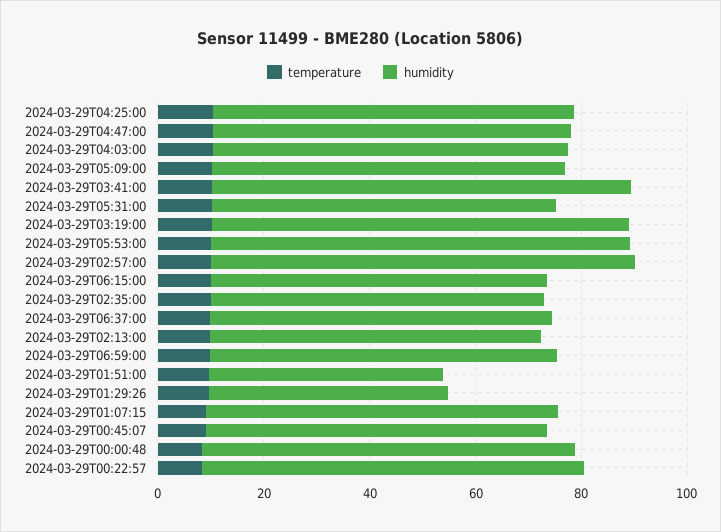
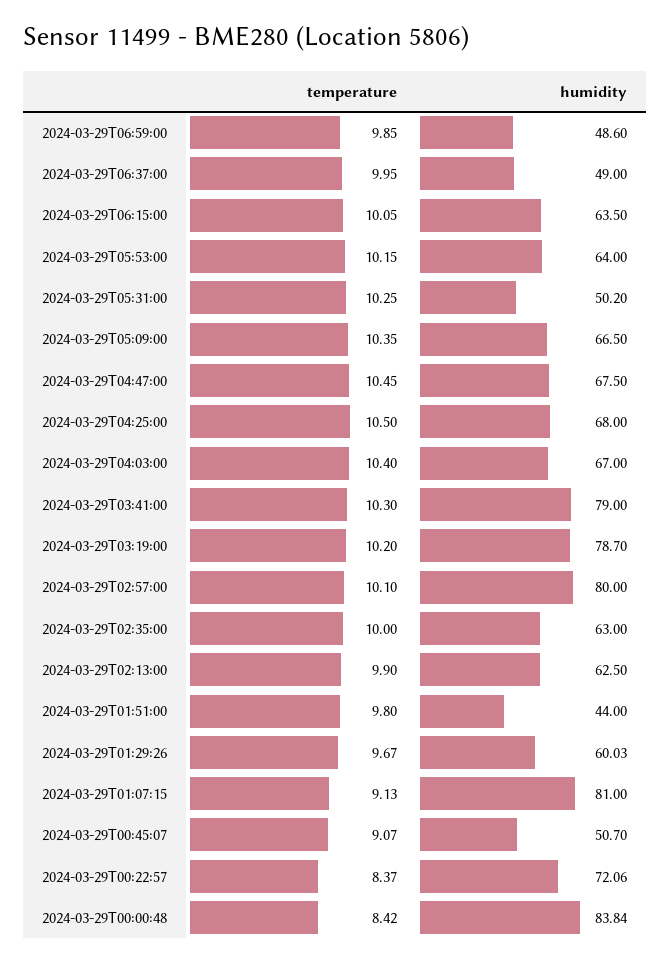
  {
    "temperature": {
      "2024-03-29T04:25:00": 10.5,
      "2024-03-29T04:47:00": 10.45,
      "2024-03-29T04:03:00": 10.4,
      "2024-03-29T05:09:00": 10.35,
      "2024-03-29T03:41:00": 10.3,
      "2024-03-29T05:31:00": 10.25,
      "2024-03-29T03:19:00": 10.2,
      "2024-03-29T05:53:00": 10.15,
      "2024-03-29T02:57:00": 10.1,
      "2024-03-29T06:15:00": 10.05,
      "2024-03-29T02:35:00": 10,
      "2024-03-29T06:37:00": 9.95,
      "2024-03-29T02:13:00": 9.9,
      "2024-03-29T06:59:00": 9.85,
      "2024-03-29T01:51:00": 9.8,
      "2024-03-29T01:29:26": 9.67,
      "2024-03-29T01:07:15": 9.13,
      "2024-03-29T00:45:07": 9.07,
      "2024-03-29T00:00:48": 8.42,
      "2024-03-29T00:22:57": 8.37
    },
    "humidity": {
      "2024-03-29T04:25:00": 68,
      "2024-03-29T04:47:00": 67.5,
      "2024-03-29T04:03:00": 67,
      "2024-03-29T05:09:00": 66.5,
      "2024-03-29T03:41:00": 79,
-     "2024-03-29T05:31:00": 65,
+     "2024-03-29T05:31:00": 50.2,
      "2024-03-29T03:19:00": 78.7,
-     "2024-03-29T05:53:00": 80,
+     "2024-03-29T05:53:00": 64,
      "2024-03-29T02:57:00": 80,
      "2024-03-29T06:15:00": 63.5,
      "2024-03-29T02:35:00": 63,
-     "2024-03-29T06:37:00": 65,
+     "2024-03-29T06:37:00": 49,
      "2024-03-29T02:13:00": 62.5,
-     "2024-03-29T06:59:00": 65,
+     "2024-03-29T06:59:00": 48.6,
      "2024-03-29T01:51:00": 44,
-     "2024-03-29T01:29:26": 45,
+     "2024-03-29T01:29:26": 60.03,
-     "2024-03-29T01:07:15": 65,
+     "2024-03-29T01:07:15": 81,
-     "2024-03-29T00:45:07": 65,
+     "2024-03-29T00:45:07": 50.7,
-     "2024-03-29T00:00:48": 70,
+     "2024-03-29T00:00:48": 83.84,
      "2024-03-29T00:22:57": 72.06
    }
  }

